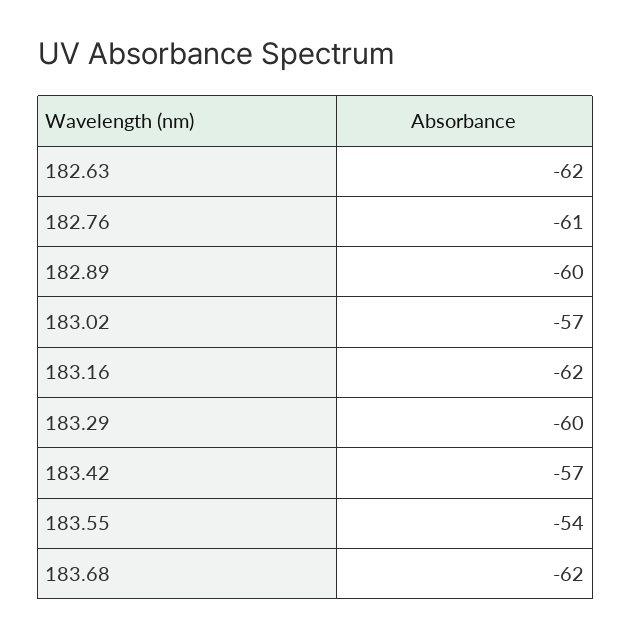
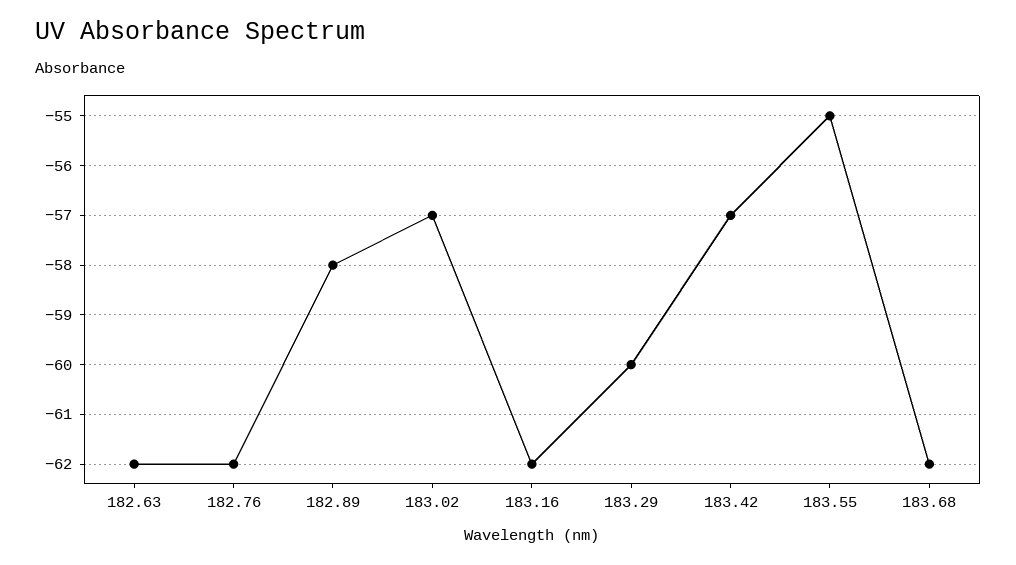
  {
    "182.63": -62,
-   "182.76": -61,
+   "182.76": -62,
-   "182.89": -60,
+   "182.89": -58,
    "183.02": -57,
    "183.16": -62,
    "183.29": -60,
    "183.42": -57,
-   "183.55": -54,
+   "183.55": -55,
    "183.68": -62
  }

